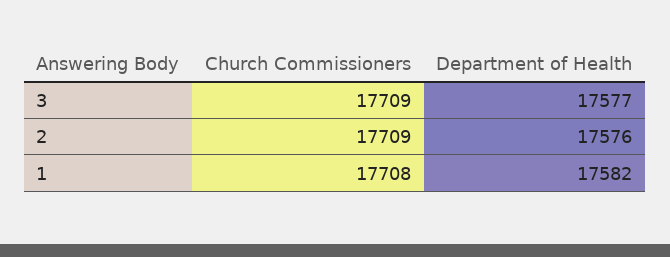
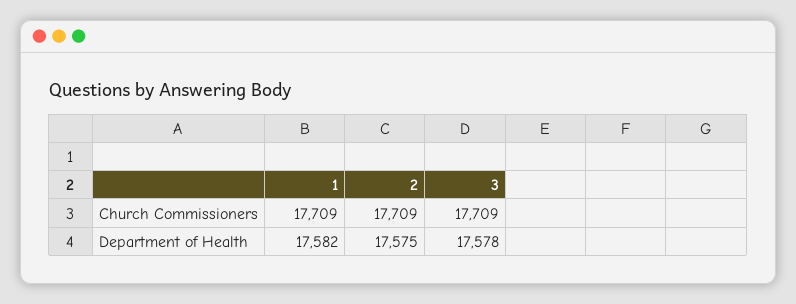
  {
    "Church Commissioners": {
      "3": 17709,
      "2": 17709,
-     "1": 17708
+     "1": 17709
    },
    "Department of Health": {
-     "3": 17577,
+     "3": 17578,
-     "2": 17576,
+     "2": 17575,
      "1": 17582
    }
  }

